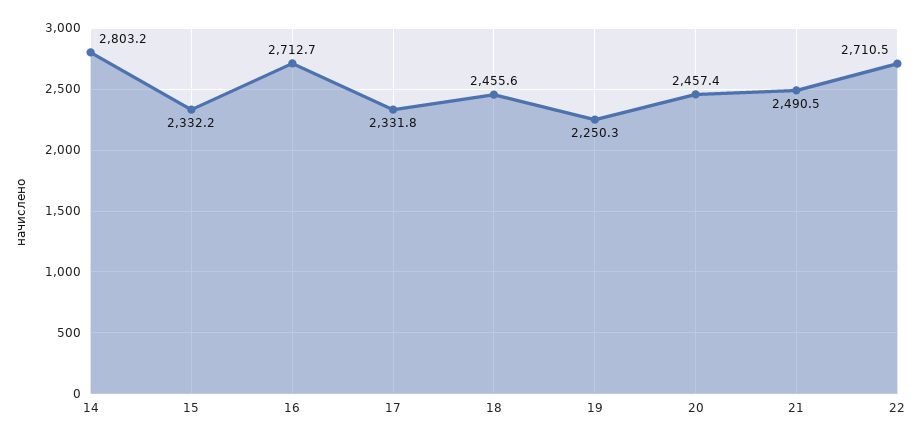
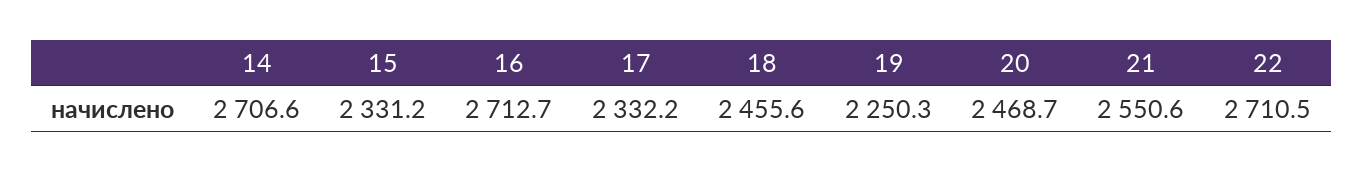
  {
-   "14": 2803.2,
+   "14": 2706.6,
-   "15": 2332.2,
+   "15": 2331.2,
    "16": 2712.7,
-   "17": 2331.8,
+   "17": 2332.2,
    "18": 2455.6,
    "19": 2250.3,
-   "20": 2457.4,
+   "20": 2468.7,
-   "21": 2490.5,
+   "21": 2550.6,
    "22": 2710.5
  }

